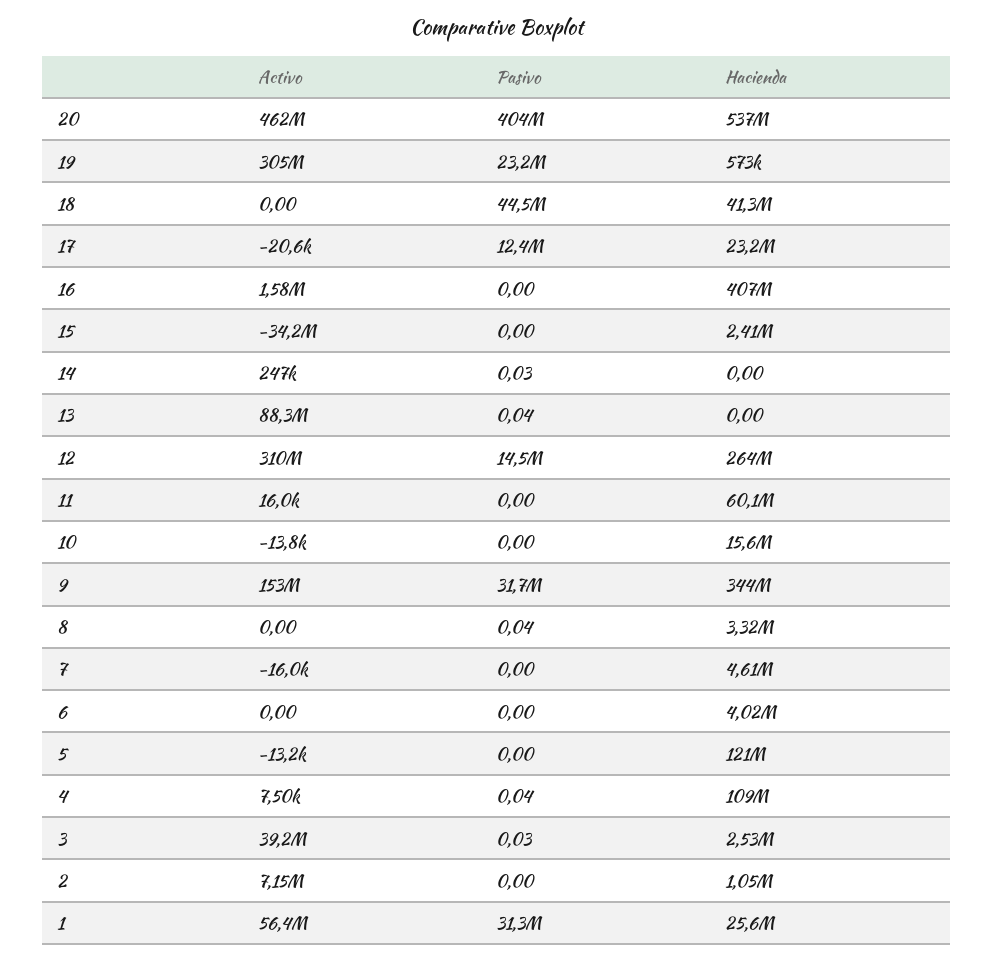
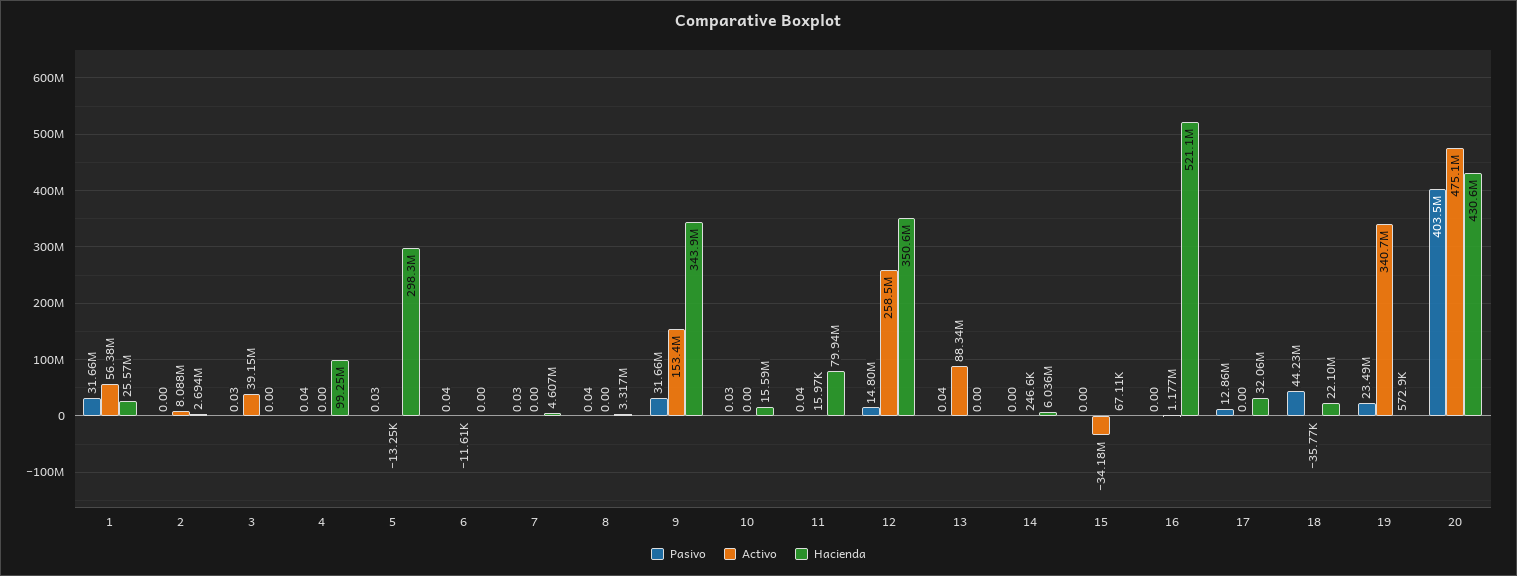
  {
    "Activo": {
-     "20": 462000000,
+     "20": 475100000,
-     "19": 305000000,
+     "19": 340700000,
-     "18": 0,
+     "18": -35770,
-     "17": -20600,
+     "17": 0,
-     "16": 1580000,
+     "16": 1177000,
      "15": -34180000,
      "14": 246600,
      "13": 88340000,
-     "12": 310000000,
+     "12": 258500000,
      "11": 15970,
-     "10": -13800,
+     "10": 0,
      "9": 153400000,
      "8": 0,
-     "7": -16000,
+     "7": 0,
-     "6": 0,
+     "6": -11610,
      "5": -13250,
-     "4": 7500,
+     "4": 0,
      "3": 39150000,
-     "2": 7150000,
+     "2": 8088000,
      "1": 56380000
    },
    "Pasivo": {
      "20": 403500000,
-     "19": 23200000,
+     "19": 23490000,
-     "18": 44500000,
+     "18": 44230000,
-     "17": 12400000,
+     "17": 12860000,
      "16": 0,
      "15": 0,
-     "14": 0.03,
+     "14": 0,
      "13": 0.04,
-     "12": 14500000,
+     "12": 14800000,
-     "11": 0,
+     "11": 0.04,
-     "10": 0,
+     "10": 0.03,
      "9": 31660000,
      "8": 0.04,
-     "7": 0,
+     "7": 0.03,
-     "6": 0,
+     "6": 0.04,
-     "5": 0,
+     "5": 0.03,
      "4": 0.04,
      "3": 0.03,
      "2": 0,
-     "1": 31300000
+     "1": 31660000
    },
    "Hacienda": {
-     "20": 537000000,
+     "20": 430600000,
      "19": 572900,
-     "18": 41300000,
+     "18": 22100000,
-     "17": 23200000,
+     "17": 32060000,
-     "16": 407000000,
+     "16": 521100000,
-     "15": 2410000,
+     "15": 67110,
-     "14": 0,
+     "14": 6036000,
      "13": 0,
-     "12": 264000000,
+     "12": 350600000,
-     "11": 60100000,
+     "11": 79940000,
      "10": 15590000,
      "9": 343900000,
      "8": 3317000,
      "7": 4607000,
-     "6": 4020000,
+     "6": 0,
-     "5": 121000000,
+     "5": 298300000,
-     "4": 109000000,
+     "4": 99250000,
-     "3": 2530000,
+     "3": 0,
-     "2": 1050000,
+     "2": 2694000,
      "1": 25570000
    }
  }

